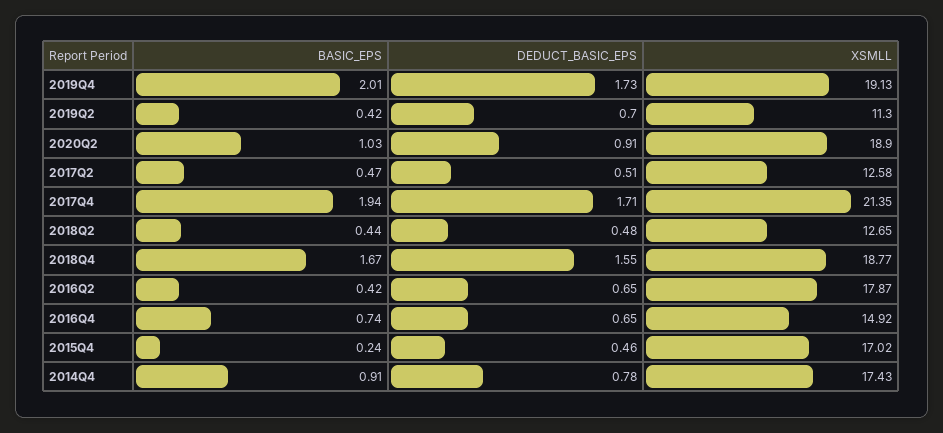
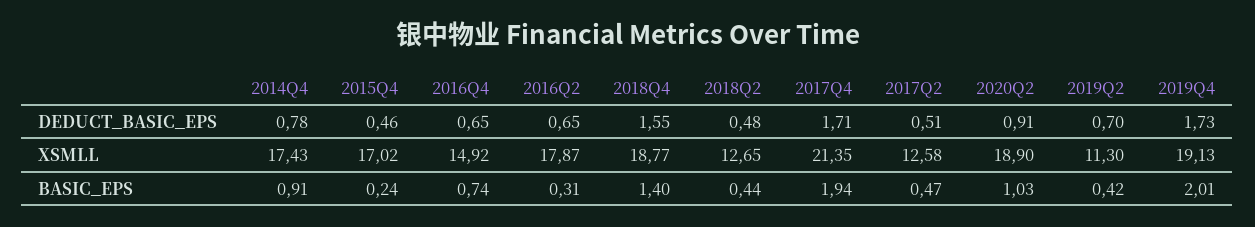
  {
    "BASIC_EPS": {
      "2019Q4": 2.01,
      "2019Q2": 0.42,
      "2020Q2": 1.03,
      "2017Q2": 0.47,
      "2017Q4": 1.94,
      "2018Q2": 0.44,
-     "2018Q4": 1.67,
+     "2018Q4": 1.4,
-     "2016Q2": 0.42,
+     "2016Q2": 0.31,
      "2016Q4": 0.74,
      "2015Q4": 0.24,
      "2014Q4": 0.91
    },
    "DEDUCT_BASIC_EPS": {
      "2019Q4": 1.73,
      "2019Q2": 0.7,
      "2020Q2": 0.91,
      "2017Q2": 0.51,
      "2017Q4": 1.71,
      "2018Q2": 0.48,
      "2018Q4": 1.55,
      "2016Q2": 0.65,
      "2016Q4": 0.65,
      "2015Q4": 0.46,
      "2014Q4": 0.78
    },
    "XSMLL": {
      "2019Q4": 19.13,
      "2019Q2": 11.3,
      "2020Q2": 18.9,
      "2017Q2": 12.58,
      "2017Q4": 21.35,
      "2018Q2": 12.65,
      "2018Q4": 18.77,
      "2016Q2": 17.87,
      "2016Q4": 14.92,
      "2015Q4": 17.02,
      "2014Q4": 17.43
    }
  }

